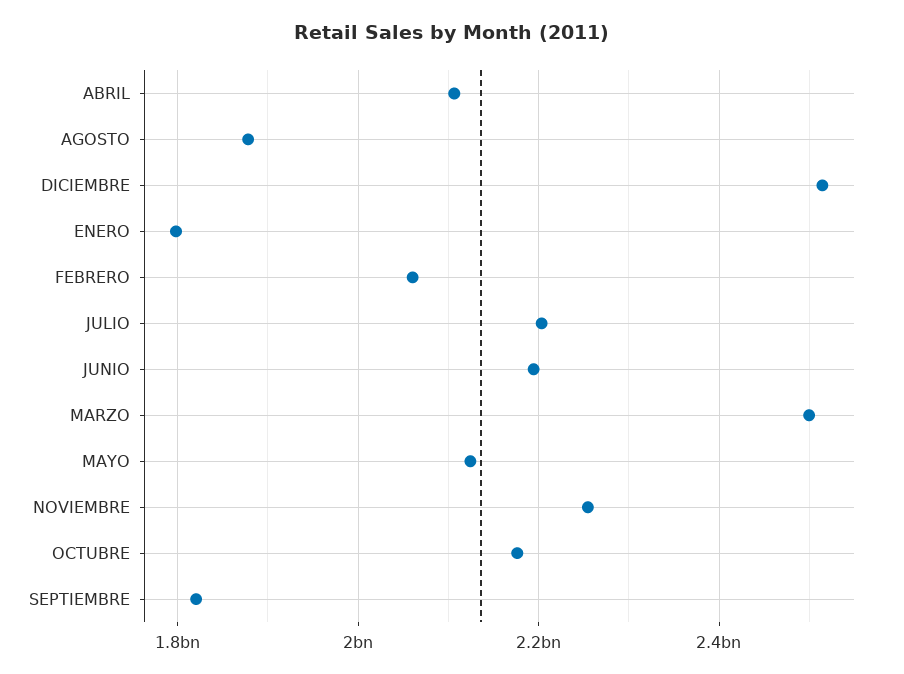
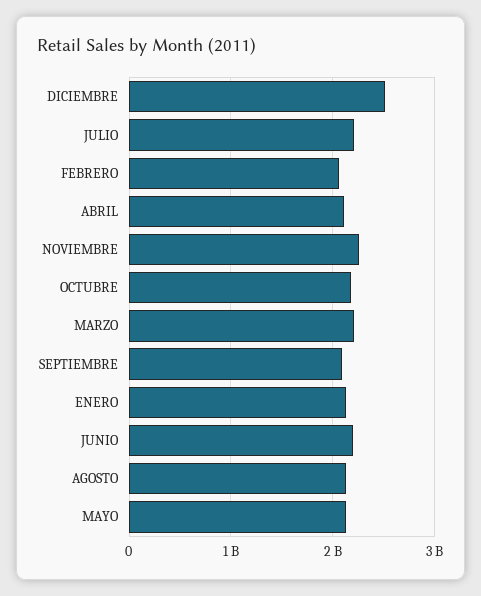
  {
    "ABRIL": 2100000000,
-   "AGOSTO": 1880000000,
+   "AGOSTO": 2100000000,
    "DICIEMBRE": 2520000000,
-   "ENERO": 1800000000,
+   "ENERO": 2100000000,
    "FEBRERO": 2060000000,
    "JULIO": 2200000000,
    "JUNIO": 2200000000,
-   "MARZO": 2500000000,
+   "MARZO": 2200000000,
    "MAYO": 2120000000,
    "NOVIEMBRE": 2260000000,
    "OCTUBRE": 2180000000,
-   "SEPTIEMBRE": 1820000000
+   "SEPTIEMBRE": 2100000000
  }

